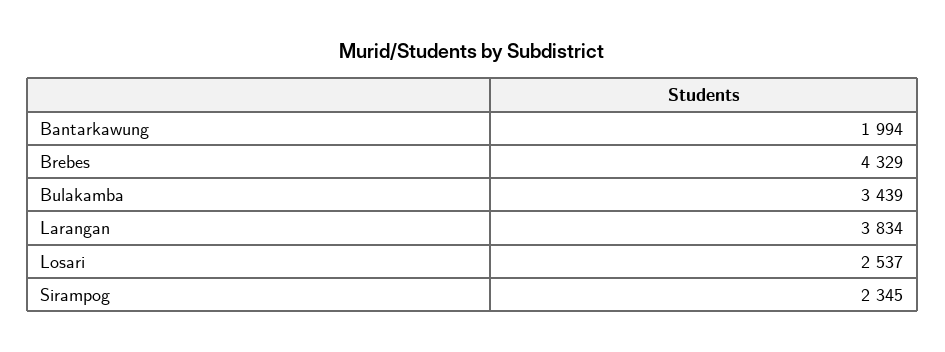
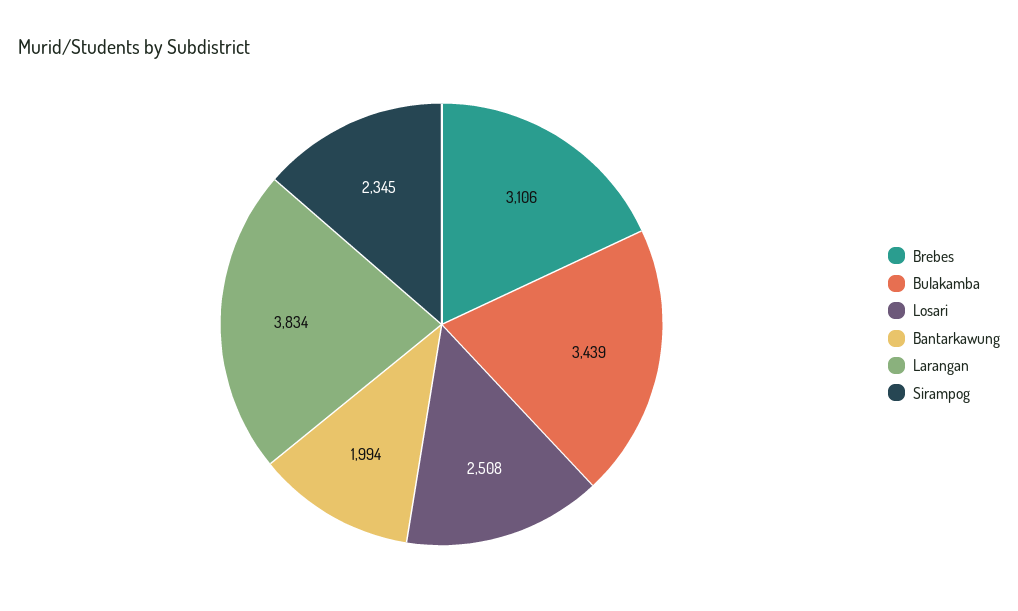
  {
    "Bantarkawung": 1994,
-   "Brebes": 4329,
+   "Brebes": 3106,
    "Bulakamba": 3439,
    "Larangan": 3834,
-   "Losari": 2537,
+   "Losari": 2508,
    "Sirampog": 2345
  }

